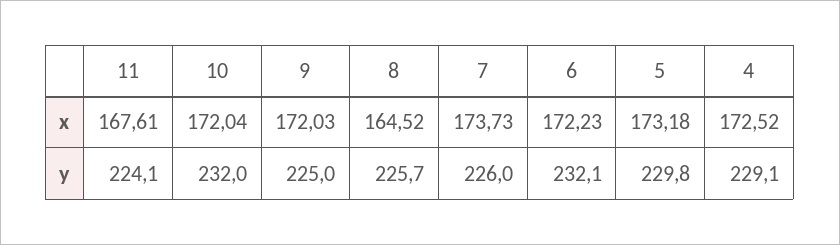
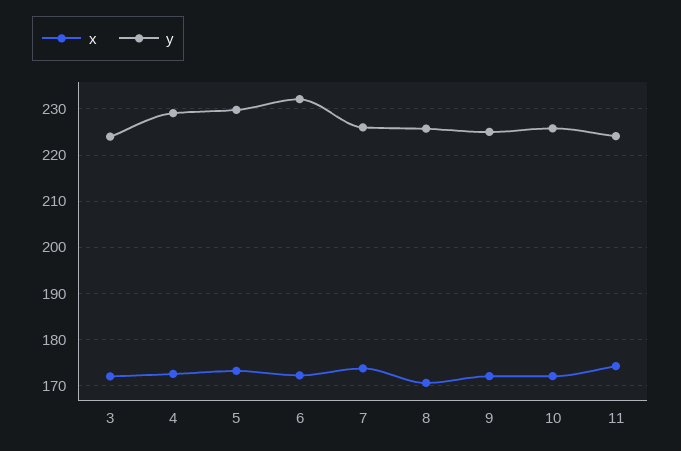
  {
    "x": {
-     "11": 167.61,
+     "11": 174,
      "10": 172.04,
      "9": 172.03,
-     "8": 164.52,
+     "8": 170,
      "7": 173.73,
      "6": 172.23,
      "5": 173.18,
-     "4": 172.52
+     "4": 172.52,
+     "3": 172
    },
    "y": {
      "11": 224.1,
-     "10": 232,
+     "10": 226,
      "9": 225,
      "8": 225.7,
      "7": 226,
      "6": 232.1,
      "5": 229.8,
-     "4": 229.1
+     "4": 229.1,
+     "3": 224
    }
  }

